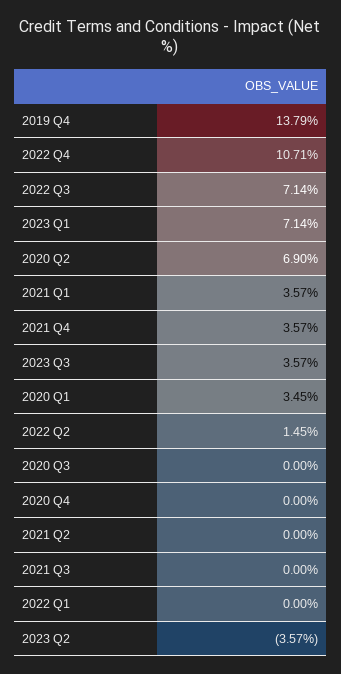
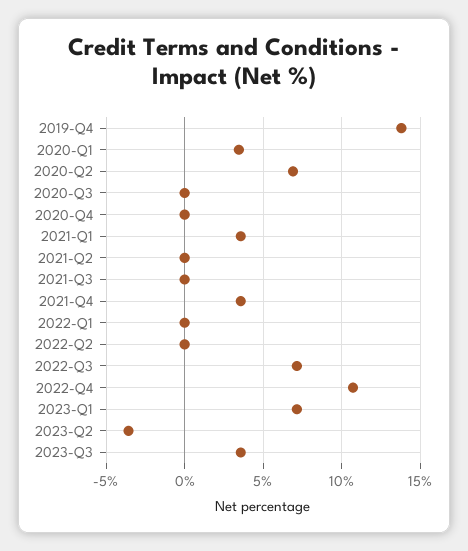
  {
    "2019 Q4": 13.79,
    "2022 Q4": 10.71,
    "2022 Q3": 7.14,
    "2023 Q1": 7.14,
    "2020 Q2": 6.9,
    "2021 Q1": 3.57,
    "2021 Q4": 3.57,
    "2023 Q3": 3.57,
    "2020 Q1": 3.45,
-   "2022 Q2": 1.45,
+   "2022 Q2": 0,
    "2020 Q3": 0,
    "2020 Q4": 0,
    "2021 Q2": 0,
    "2021 Q3": 0,
    "2022 Q1": 0,
    "2023 Q2": -3.57
  }

